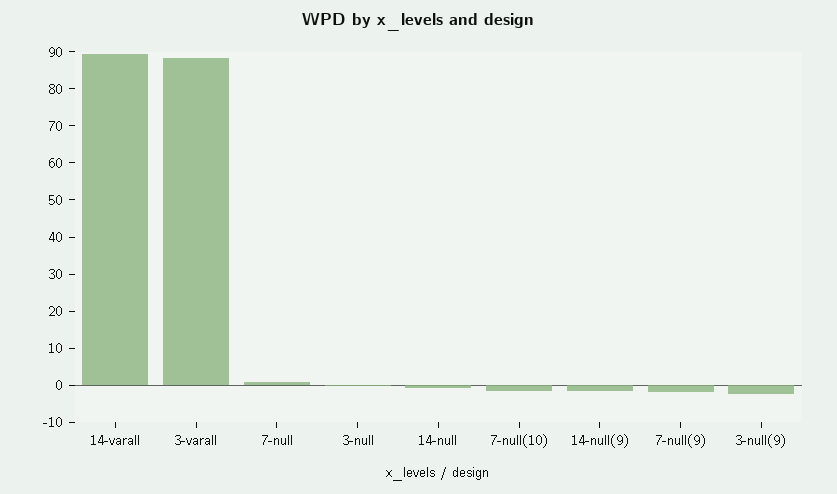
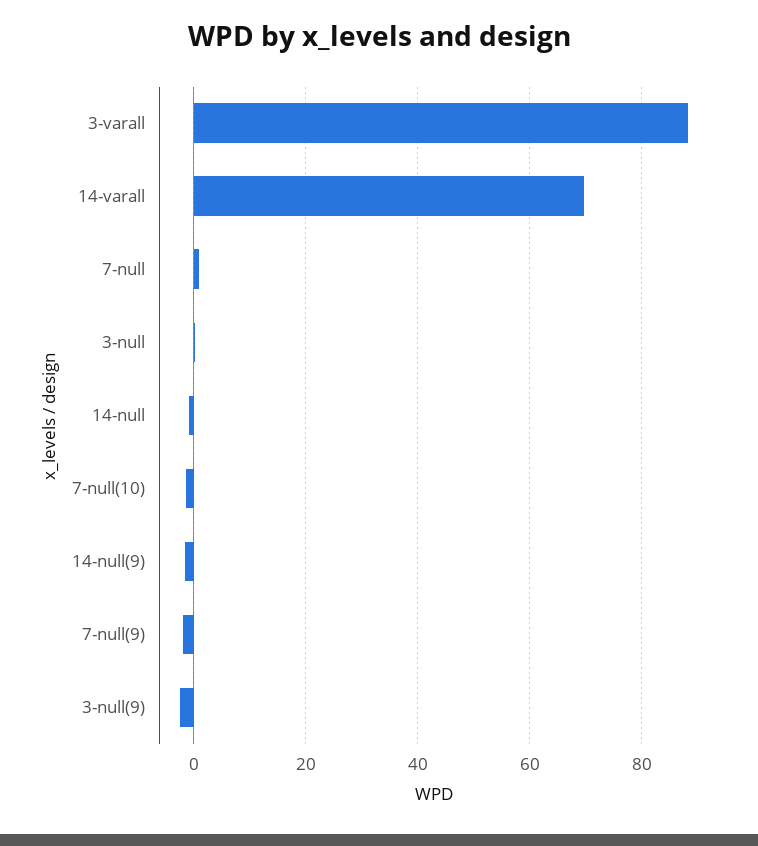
  {
-   "14-varall": 90,
+   "14-varall": 70,
    "3-varall": 88,
    "7-null": 0,
    "3-null": 0,
    "14-null": 0,
    "7-null(10)": -2,
    "14-null(9)": -2,
    "7-null(9)": -2,
    "3-null(9)": -2
  }

